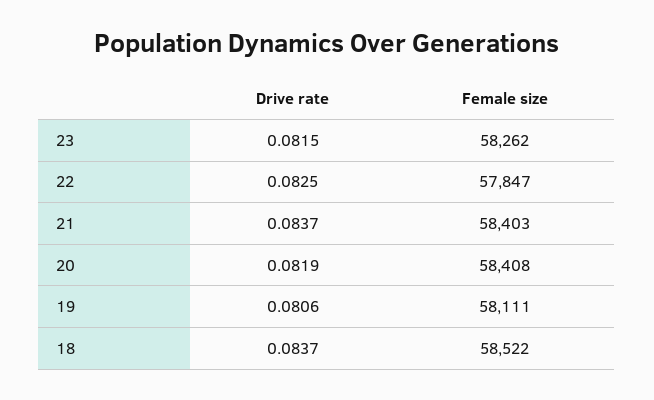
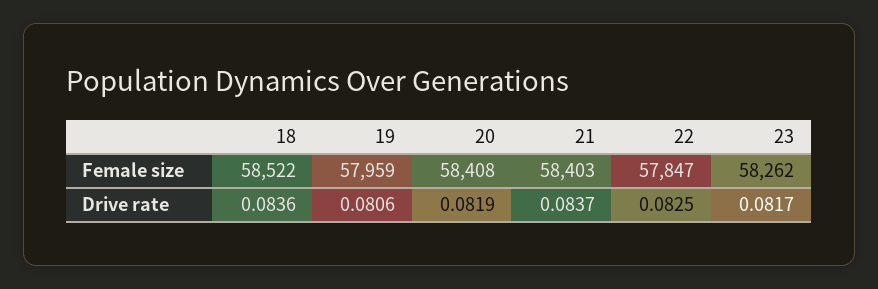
  {
    "Drive rate": {
-     "23": 0.0815,
+     "23": 0.0817,
      "22": 0.0825,
      "21": 0.0837,
      "20": 0.0819,
      "19": 0.0806,
-     "18": 0.0837
+     "18": 0.0836
    },
    "Female size": {
      "23": 58262,
      "22": 57847,
      "21": 58403,
      "20": 58408,
-     "19": 58111,
+     "19": 57959,
      "18": 58522
    }
  }

